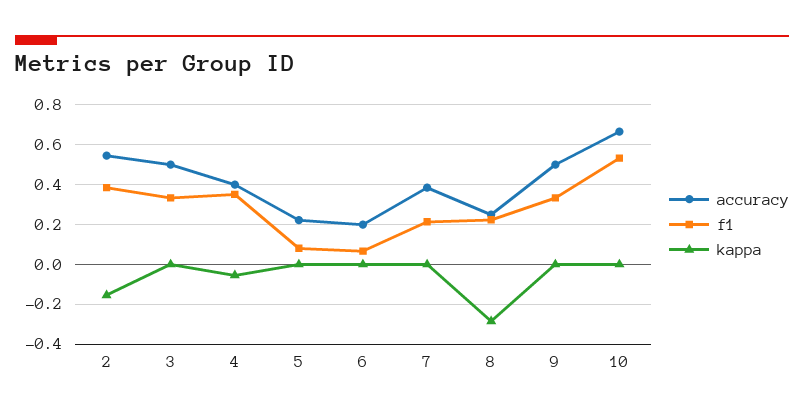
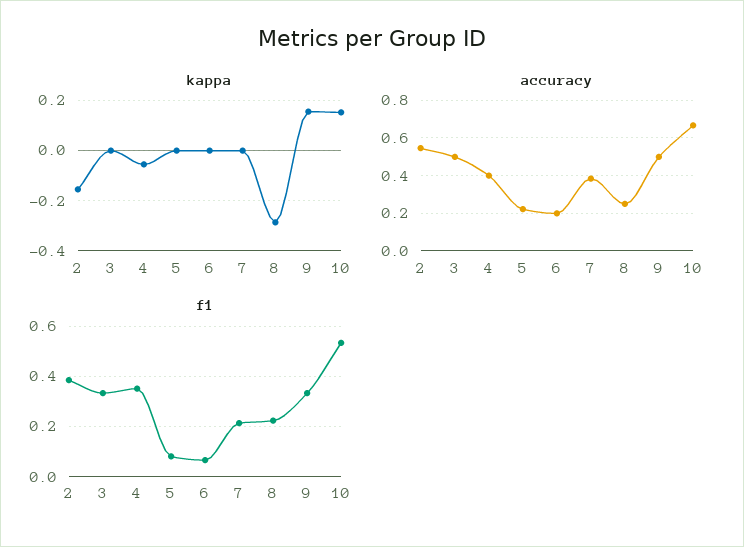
  {
    "accuracy": {
      "2": 0.55,
      "3": 0.5,
      "4": 0.4,
      "5": 0.2,
      "6": 0.2,
      "7": 0.4,
      "8": 0.25,
      "9": 0.5,
      "10": 0.65
    },
    "f1": {
      "2": 0.375,
      "3": 0.325,
      "4": 0.35,
      "5": 0.075,
      "6": 0.075,
      "7": 0.225,
      "8": 0.225,
      "9": 0.325,
      "10": 0.525
    },
    "kappa": {
      "2": -0.15,
      "3": 0,
      "4": -0.05,
      "5": 0,
      "6": 0,
      "7": 0,
      "8": -0.275,
-     "9": 0,
+     "9": 0.15,
-     "10": 0
+     "10": 0.15
    }
  }

